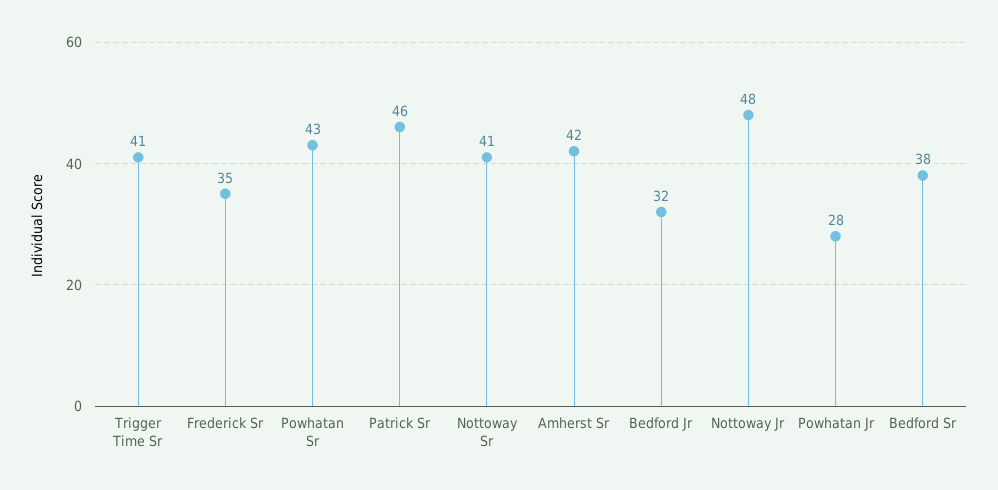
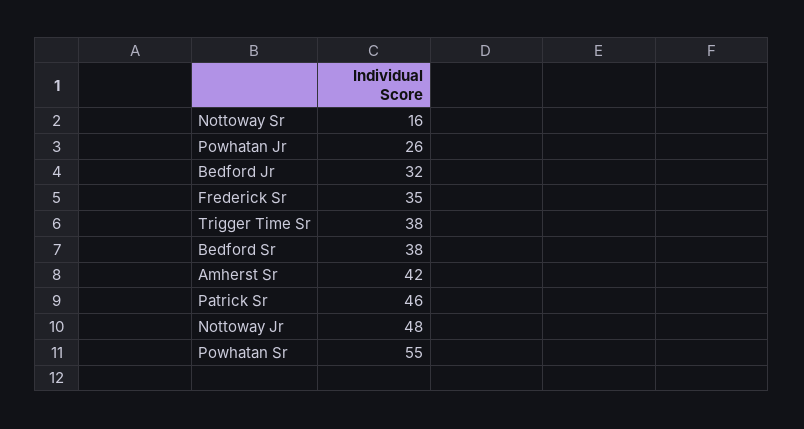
  {
-   "Trigger Time Sr": 41,
+   "Trigger Time Sr": 38,
    "Frederick Sr": 35,
-   "Powhatan Sr": 43,
+   "Powhatan Sr": 55,
    "Patrick Sr": 46,
-   "Nottoway Sr": 41,
+   "Nottoway Sr": 16,
    "Amherst Sr": 42,
    "Bedford Jr": 32,
    "Nottoway Jr": 48,
-   "Powhatan Jr": 28,
+   "Powhatan Jr": 26,
    "Bedford Sr": 38
  }

